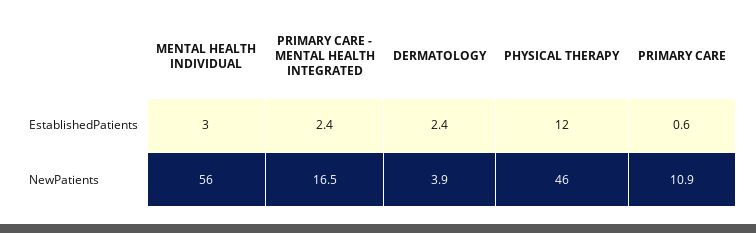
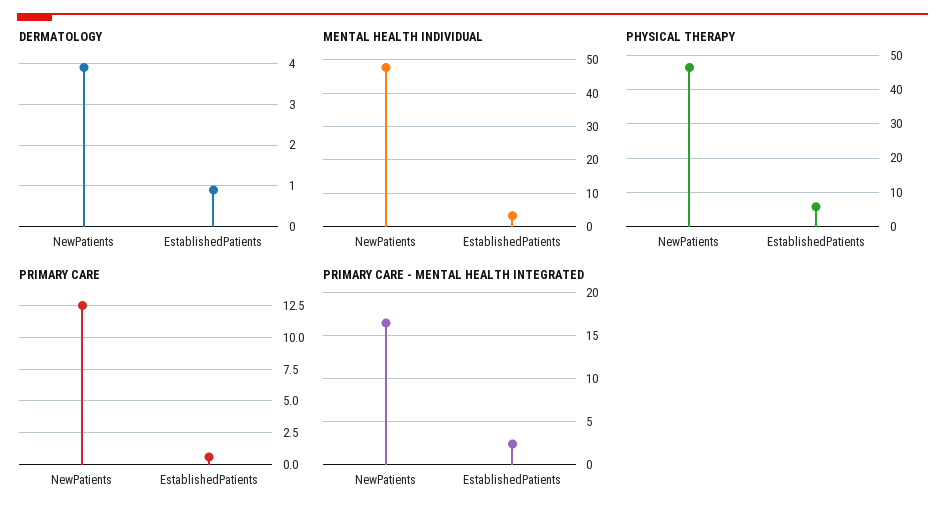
  {
    "MENTAL HEALTH INDIVIDUAL": {
      "EstablishedPatients": 3,
-     "NewPatients": 56
+     "NewPatients": 48
    },
    "PRIMARY CARE - MENTAL HEALTH INTEGRATED": {
      "EstablishedPatients": 2.4,
      "NewPatients": 16.5
    },
    "DERMATOLOGY": {
-     "EstablishedPatients": 2.4,
+     "EstablishedPatients": 1,
      "NewPatients": 3.9
    },
    "PHYSICAL THERAPY": {
-     "EstablishedPatients": 12,
+     "EstablishedPatients": 6,
      "NewPatients": 46
    },
    "PRIMARY CARE": {
      "EstablishedPatients": 0.6,
-     "NewPatients": 10.9
+     "NewPatients": 12.5
    }
  }

